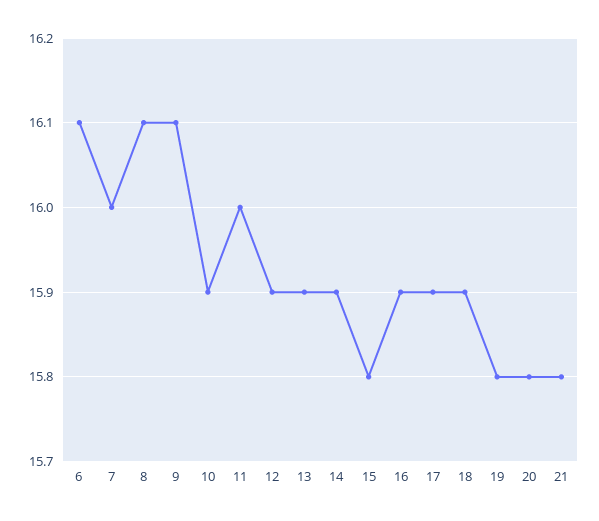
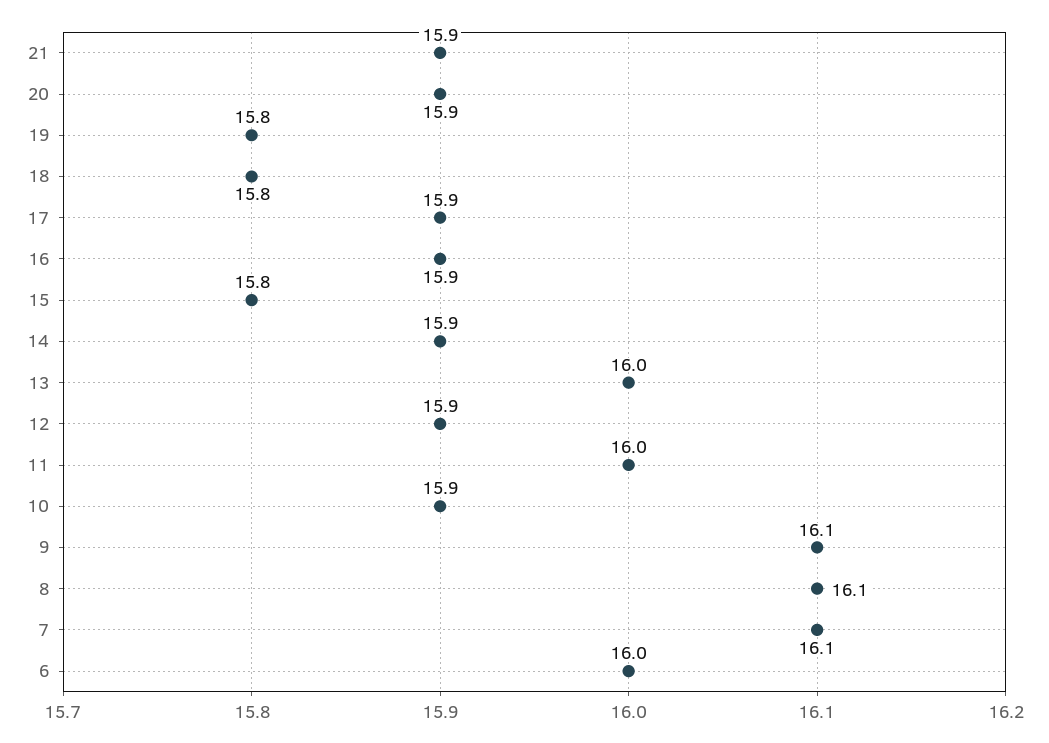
  {
-   "6": 16.1,
+   "6": 16,
-   "7": 16,
+   "7": 16.1,
    "8": 16.1,
    "9": 16.1,
    "10": 15.9,
    "11": 16,
    "12": 15.9,
-   "13": 15.9,
+   "13": 16,
    "14": 15.9,
    "15": 15.8,
    "16": 15.9,
    "17": 15.9,
-   "18": 15.9,
+   "18": 15.8,
    "19": 15.8,
-   "20": 15.8,
+   "20": 15.9,
-   "21": 15.8
+   "21": 15.9
  }

